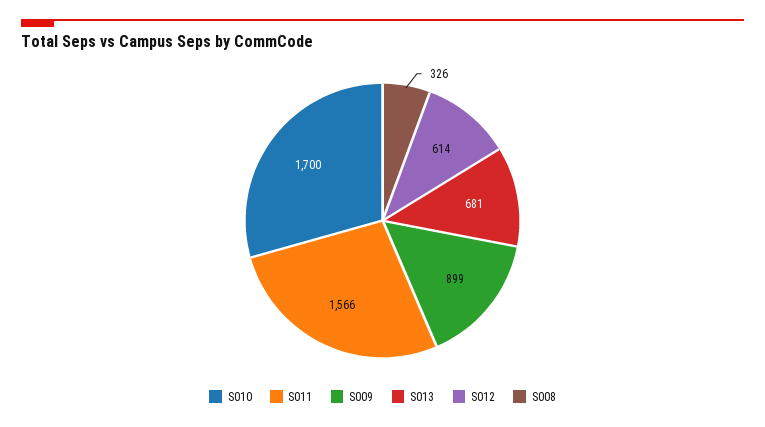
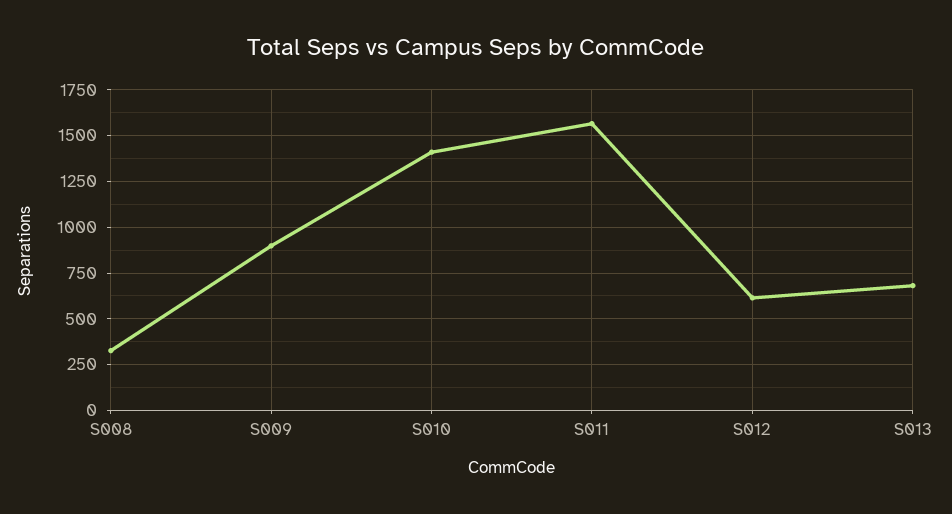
  {
-   "S010": 1700,
+   "S010": 1400,
    "S011": 1566,
    "S009": 899,
    "S013": 681,
    "S012": 614,
    "S008": 326
  }

